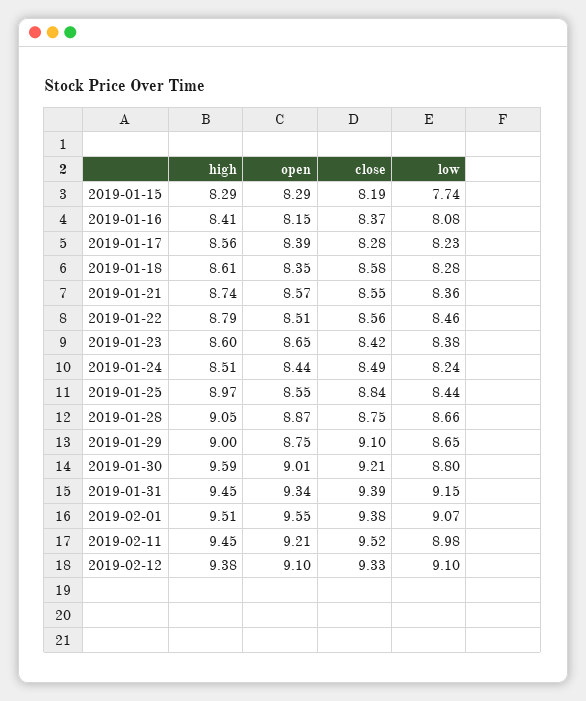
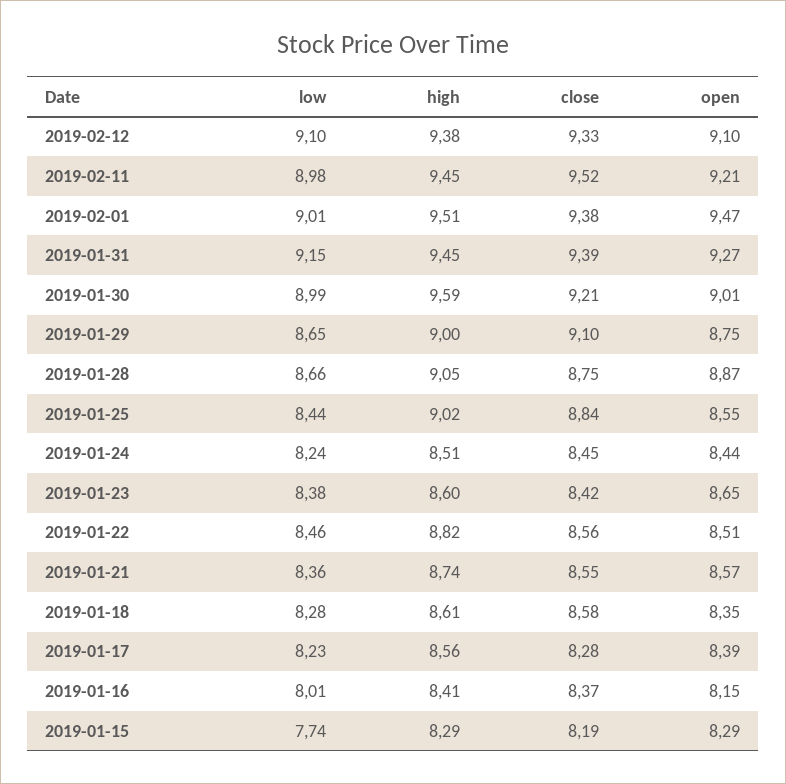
  {
    "high": {
      "2019-01-15": 8.29,
      "2019-01-16": 8.41,
      "2019-01-17": 8.56,
      "2019-01-18": 8.61,
      "2019-01-21": 8.74,
-     "2019-01-22": 8.79,
+     "2019-01-22": 8.82,
      "2019-01-23": 8.6,
      "2019-01-24": 8.51,
-     "2019-01-25": 8.97,
+     "2019-01-25": 9.02,
      "2019-01-28": 9.05,
      "2019-01-29": 9,
      "2019-01-30": 9.59,
      "2019-01-31": 9.45,
      "2019-02-01": 9.51,
      "2019-02-11": 9.45,
      "2019-02-12": 9.38
    },
    "open": {
      "2019-01-15": 8.29,
      "2019-01-16": 8.15,
      "2019-01-17": 8.39,
      "2019-01-18": 8.35,
      "2019-01-21": 8.57,
      "2019-01-22": 8.51,
      "2019-01-23": 8.65,
      "2019-01-24": 8.44,
      "2019-01-25": 8.55,
      "2019-01-28": 8.87,
      "2019-01-29": 8.75,
      "2019-01-30": 9.01,
-     "2019-01-31": 9.34,
+     "2019-01-31": 9.27,
-     "2019-02-01": 9.55,
+     "2019-02-01": 9.47,
      "2019-02-11": 9.21,
      "2019-02-12": 9.1
    },
    "close": {
      "2019-01-15": 8.19,
      "2019-01-16": 8.37,
      "2019-01-17": 8.28,
      "2019-01-18": 8.58,
      "2019-01-21": 8.55,
      "2019-01-22": 8.56,
      "2019-01-23": 8.42,
-     "2019-01-24": 8.49,
+     "2019-01-24": 8.45,
      "2019-01-25": 8.84,
      "2019-01-28": 8.75,
      "2019-01-29": 9.1,
      "2019-01-30": 9.21,
      "2019-01-31": 9.39,
      "2019-02-01": 9.38,
      "2019-02-11": 9.52,
      "2019-02-12": 9.33
    },
    "low": {
      "2019-01-15": 7.74,
-     "2019-01-16": 8.08,
+     "2019-01-16": 8.01,
      "2019-01-17": 8.23,
      "2019-01-18": 8.28,
      "2019-01-21": 8.36,
      "2019-01-22": 8.46,
      "2019-01-23": 8.38,
      "2019-01-24": 8.24,
      "2019-01-25": 8.44,
      "2019-01-28": 8.66,
      "2019-01-29": 8.65,
-     "2019-01-30": 8.8,
+     "2019-01-30": 8.99,
      "2019-01-31": 9.15,
-     "2019-02-01": 9.07,
+     "2019-02-01": 9.01,
      "2019-02-11": 8.98,
      "2019-02-12": 9.1
    }
  }

